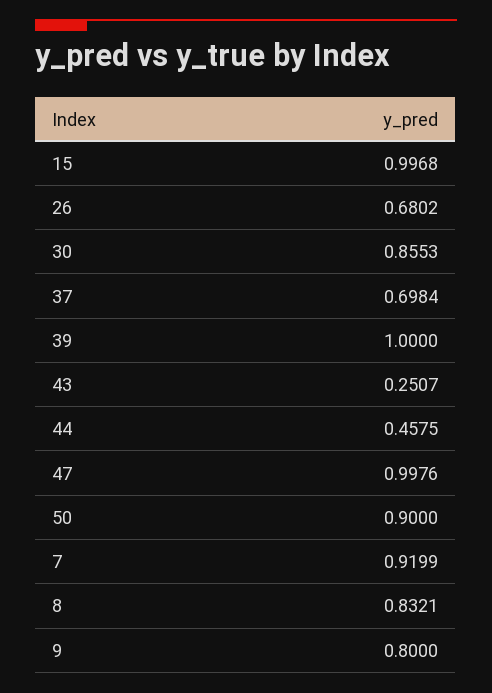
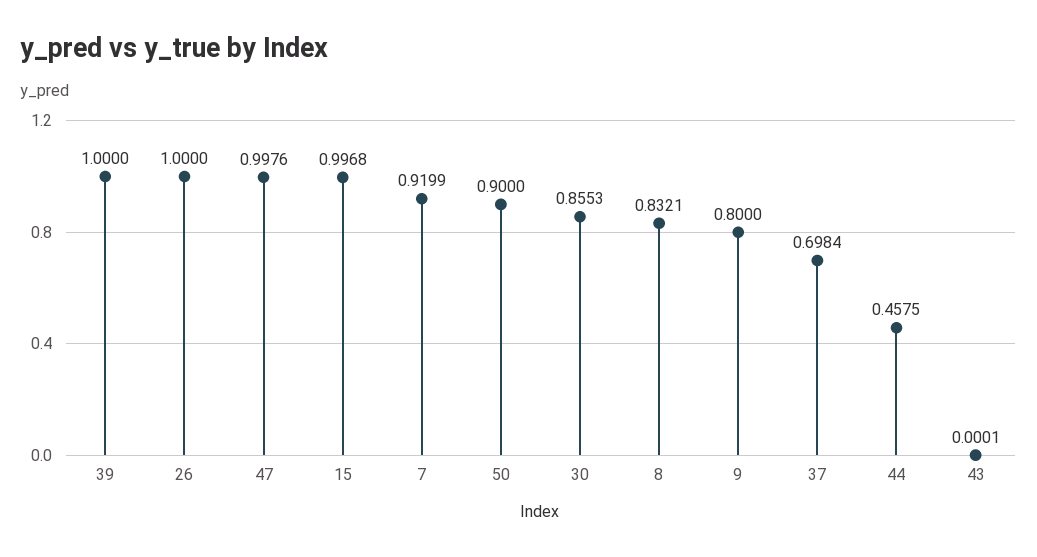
  {
    "15": 0.9968,
-   "26": 0.6802,
+   "26": 1,
    "30": 0.8553,
    "37": 0.6984,
    "39": 1,
-   "43": 0.2507,
+   "43": 0.0001,
    "44": 0.4575,
    "47": 0.9976,
    "50": 0.9,
    "7": 0.9199,
    "8": 0.8321,
    "9": 0.8
  }

